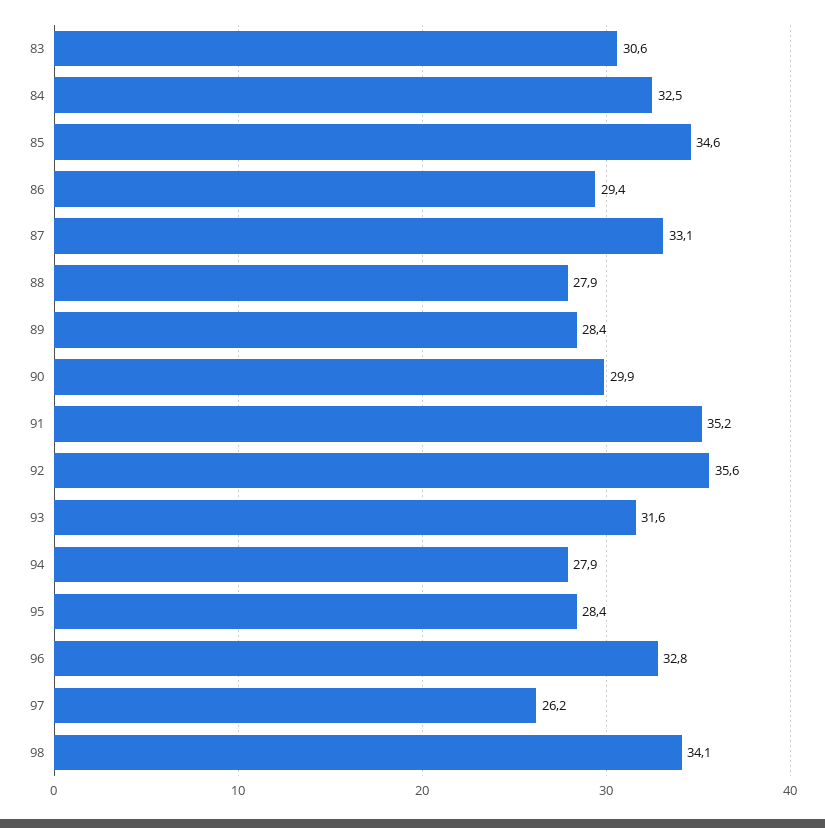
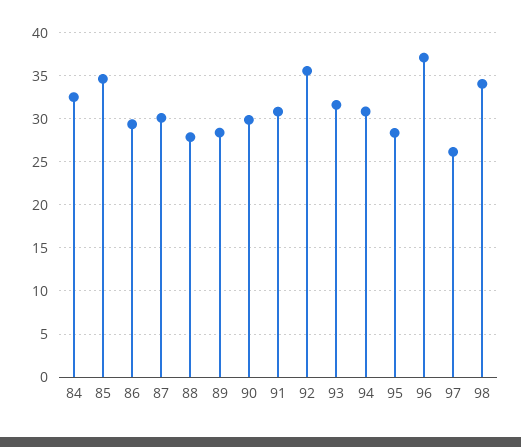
  {
-   "83": 30.6,
    "84": 32.5,
    "85": 34.6,
    "86": 29.4,
-   "87": 33.1,
+   "87": 30,
    "88": 27.9,
    "89": 28.4,
    "90": 29.9,
-   "91": 35.2,
+   "91": 31,
    "92": 35.6,
    "93": 31.6,
-   "94": 27.9,
+   "94": 31,
    "95": 28.4,
-   "96": 32.8,
+   "96": 37,
    "97": 26.2,
    "98": 34.1
  }

